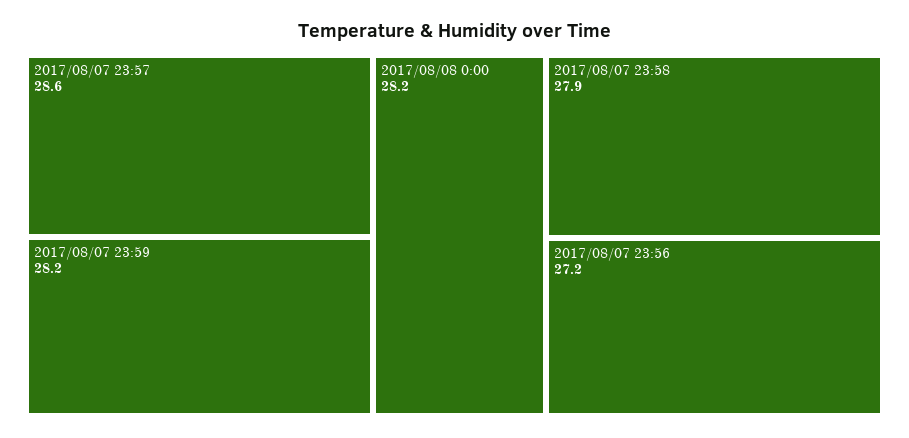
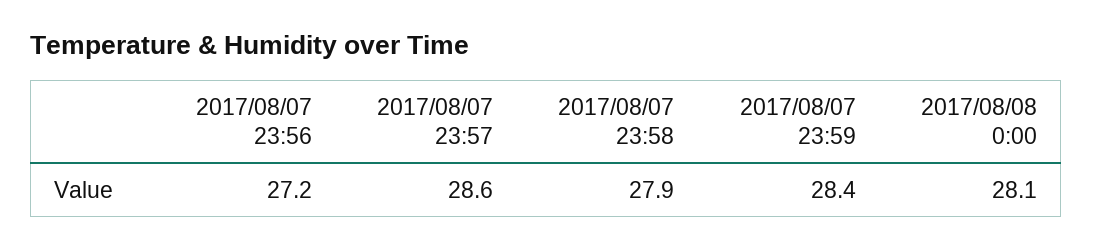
  {
    "2017/08/07 23:57": 28.6,
-   "2017/08/07 23:59": 28.2,
+   "2017/08/07 23:59": 28.4,
-   "2017/08/08 0:00": 28.2,
+   "2017/08/08 0:00": 28.1,
    "2017/08/07 23:58": 27.9,
    "2017/08/07 23:56": 27.2
  }

